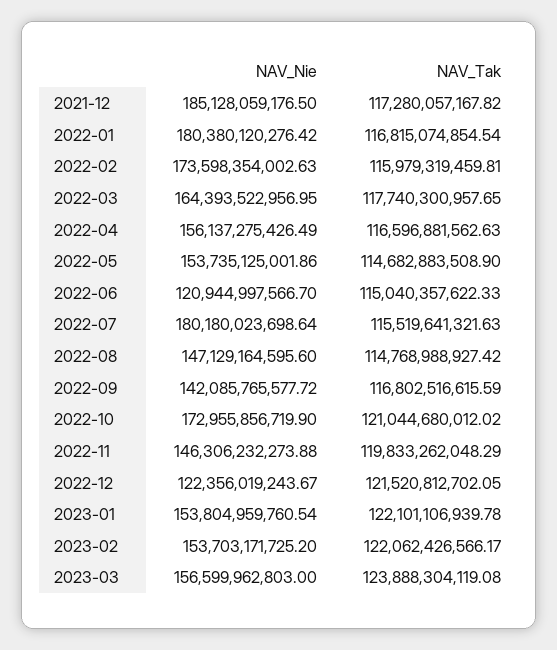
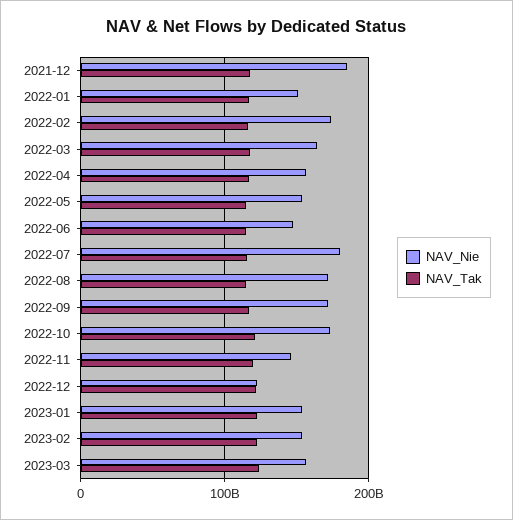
  {
    "NAV_Nie": {
      "2021-12": 185128059176.5,
-     "2022-01": 180380120276.42,
+     "2022-01": 150000000000,
      "2022-02": 173598354002.63,
      "2022-03": 164393522956.95,
      "2022-04": 156137275426.49,
      "2022-05": 153735125001.86,
-     "2022-06": 120944997566.7,
+     "2022-06": 150000000000,
      "2022-07": 180180023698.64,
-     "2022-08": 147129164595.6,
+     "2022-08": 170000000000,
-     "2022-09": 142085765577.72,
+     "2022-09": 170000000000,
      "2022-10": 172955856719.9,
      "2022-11": 146306232273.88,
      "2022-12": 122356019243.67,
      "2023-01": 153804959760.54,
      "2023-02": 153703171725.2,
      "2023-03": 156599962803
    },
    "NAV_Tak": {
      "2021-12": 117280057167.82,
      "2022-01": 116815074854.54,
      "2022-02": 115979319459.81,
      "2022-03": 117740300957.65,
      "2022-04": 116596881562.63,
      "2022-05": 114682883508.9,
      "2022-06": 115040357622.33,
      "2022-07": 115519641321.63,
      "2022-08": 114768988927.42,
      "2022-09": 116802516615.59,
      "2022-10": 121044680012.02,
      "2022-11": 119833262048.29,
      "2022-12": 121520812702.05,
      "2023-01": 122101106939.78,
      "2023-02": 122062426566.17,
      "2023-03": 123888304119.08
    }
  }

